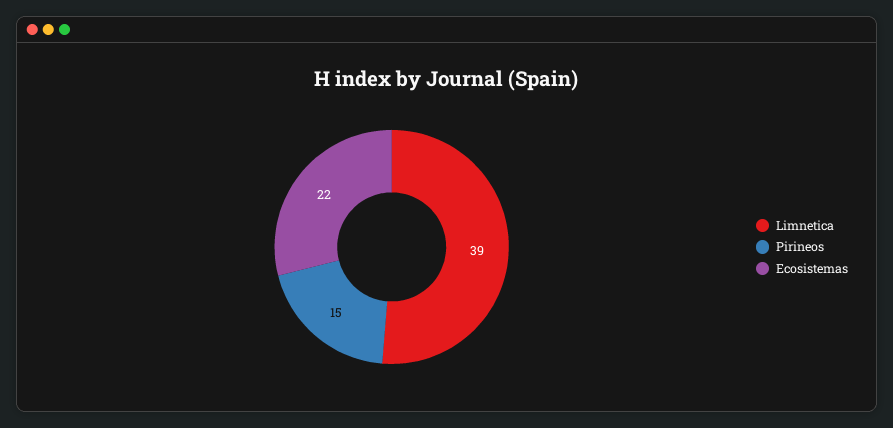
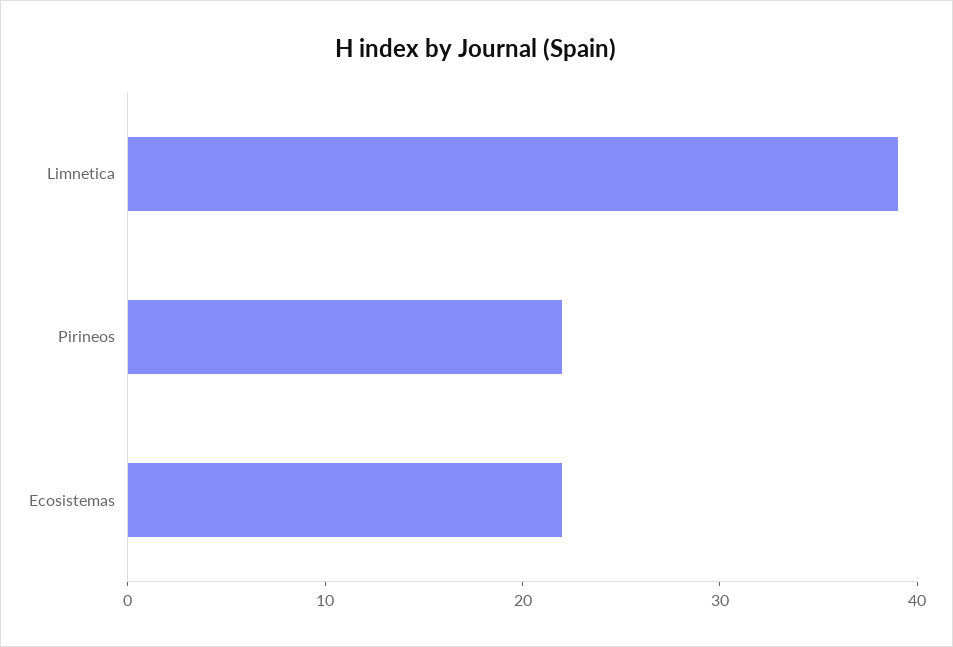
  {
    "Limnetica": 39,
-   "Pirineos": 15,
+   "Pirineos": 22,
    "Ecosistemas": 22
  }

